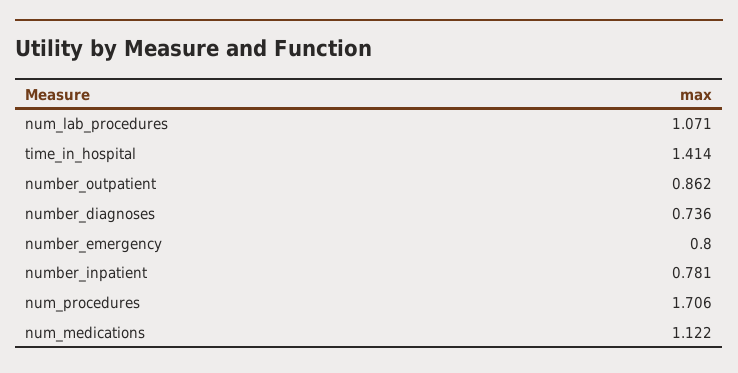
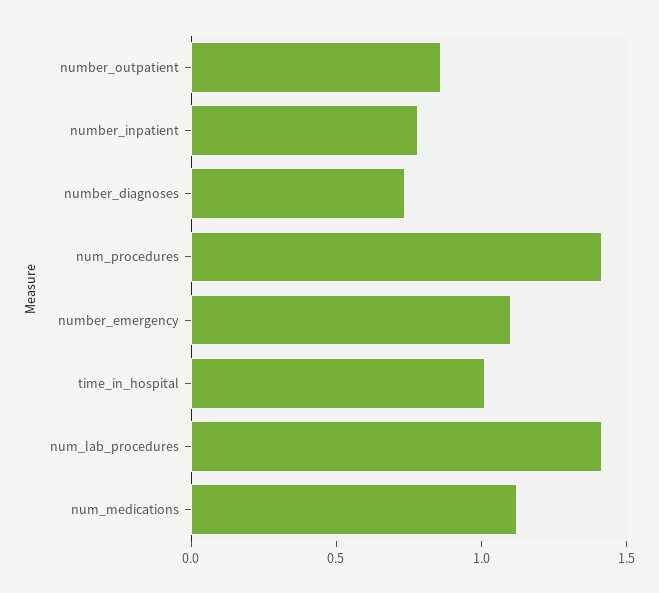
  {
-   "num_lab_procedures": 1.071,
+   "num_lab_procedures": 1.4,
-   "time_in_hospital": 1.414,
+   "time_in_hospital": 1,
    "number_outpatient": 0.862,
    "number_diagnoses": 0.736,
-   "number_emergency": 0.8,
+   "number_emergency": 1.1,
    "number_inpatient": 0.781,
-   "num_procedures": 1.706,
+   "num_procedures": 1.4,
    "num_medications": 1.122
  }

